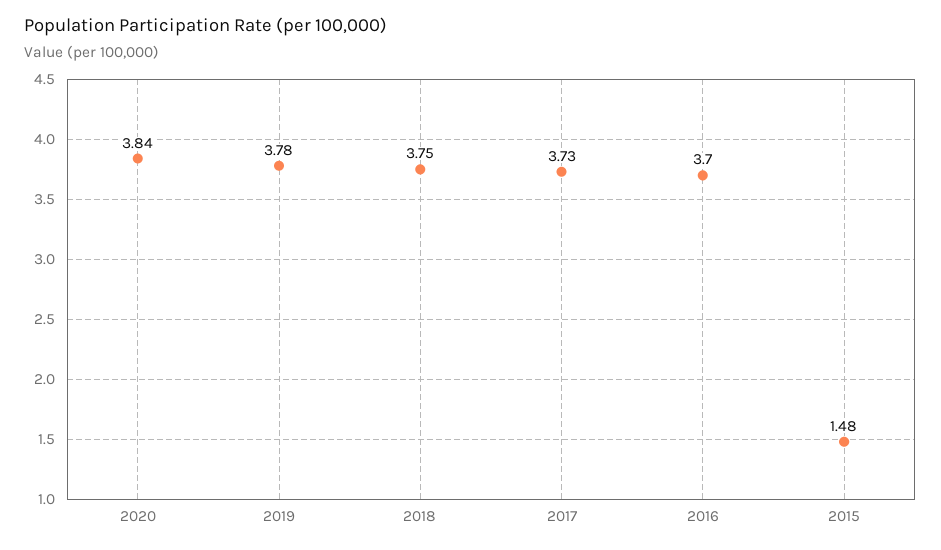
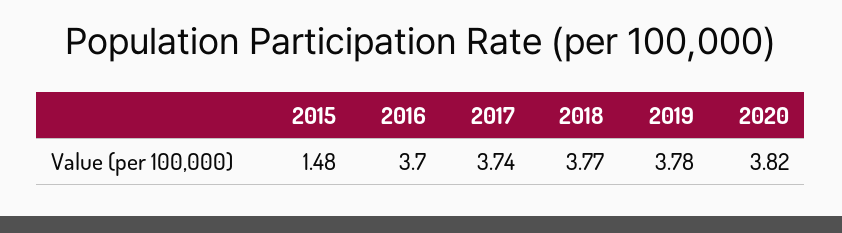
  {
-   "2020": 3.84,
+   "2020": 3.82,
    "2019": 3.78,
-   "2018": 3.75,
+   "2018": 3.77,
-   "2017": 3.73,
+   "2017": 3.74,
    "2016": 3.7,
    "2015": 1.48
  }

